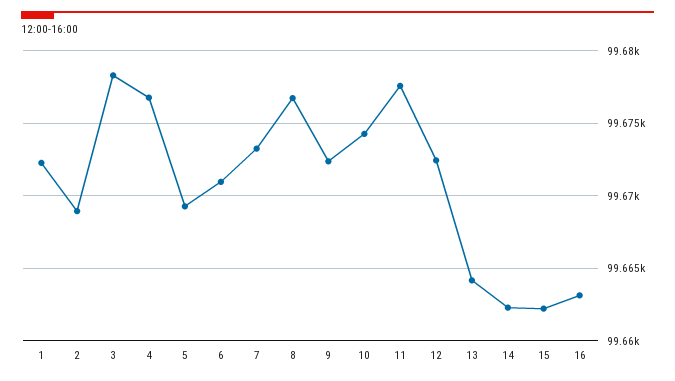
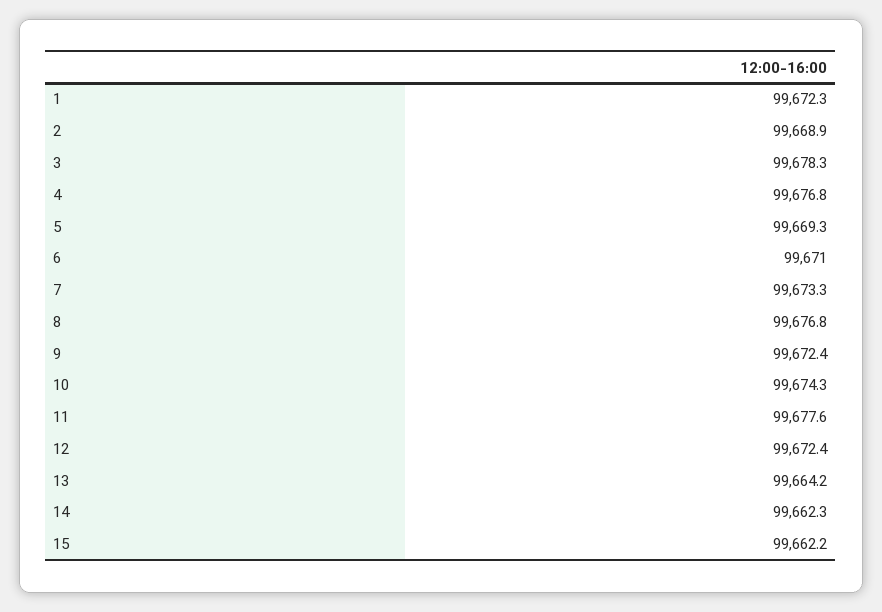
  {
    "1": 99672.3,
    "2": 99668.9,
    "3": 99678.3,
    "4": 99676.8,
    "5": 99669.3,
    "6": 99671,
    "7": 99673.3,
    "8": 99676.8,
    "9": 99672.4,
    "10": 99674.3,
    "11": 99677.6,
    "12": 99672.4,
    "13": 99664.2,
    "14": 99662.3,
-   "15": 99662.2,
+   "15": 99662.2
-   "16": 99663
  }

